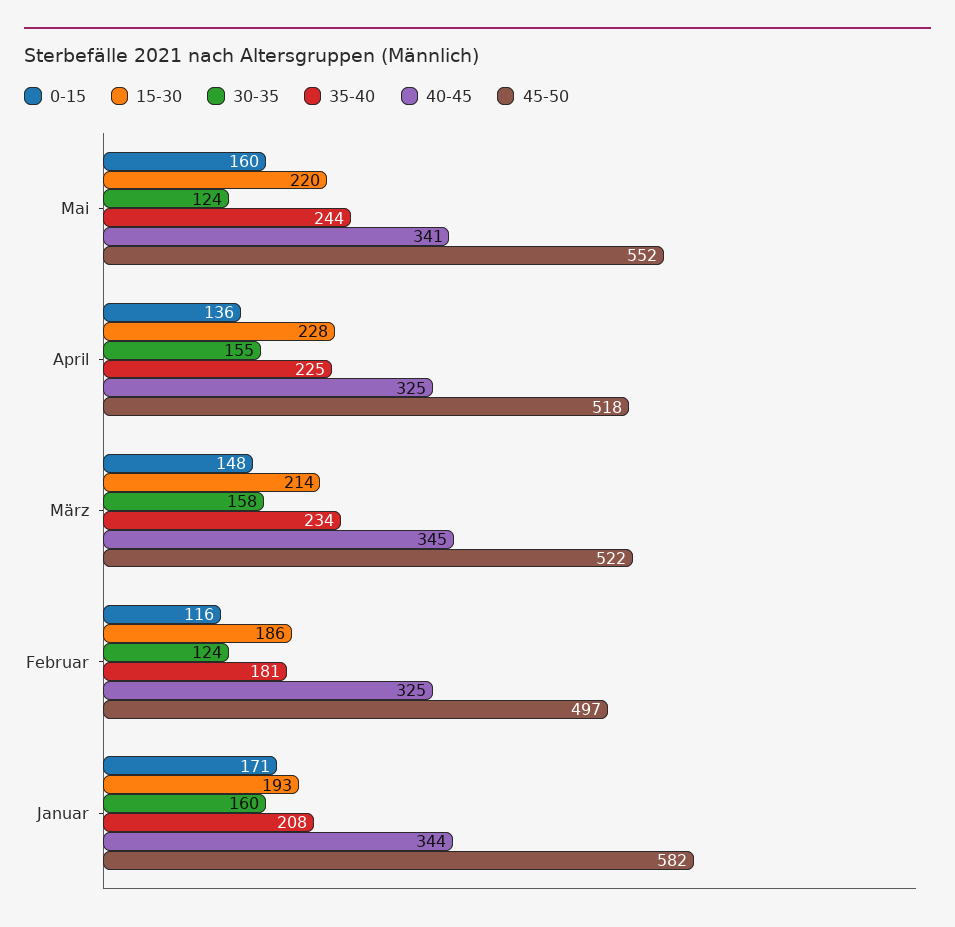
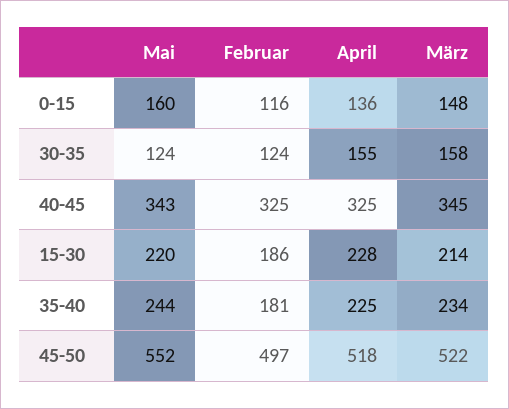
  {
    "0-15": {
      "Mai": 160,
      "April": 136,
      "März": 148,
-     "Februar": 116,
+     "Februar": 116
-     "Januar": 171
    },
    "15-30": {
      "Mai": 220,
      "April": 228,
      "März": 214,
-     "Februar": 186,
+     "Februar": 186
-     "Januar": 193
    },
    "30-35": {
      "Mai": 124,
      "April": 155,
      "März": 158,
-     "Februar": 124,
+     "Februar": 124
-     "Januar": 160
    },
    "35-40": {
      "Mai": 244,
      "April": 225,
      "März": 234,
-     "Februar": 181,
+     "Februar": 181
-     "Januar": 208
    },
    "40-45": {
-     "Mai": 341,
+     "Mai": 343,
      "April": 325,
      "März": 345,
-     "Februar": 325,
+     "Februar": 325
-     "Januar": 344
    },
    "45-50": {
      "Mai": 552,
      "April": 518,
      "März": 522,
-     "Februar": 497,
+     "Februar": 497
-     "Januar": 582
    }
  }

